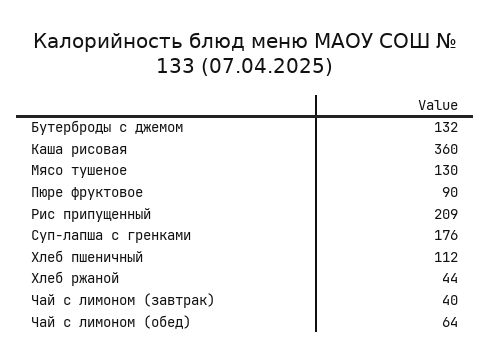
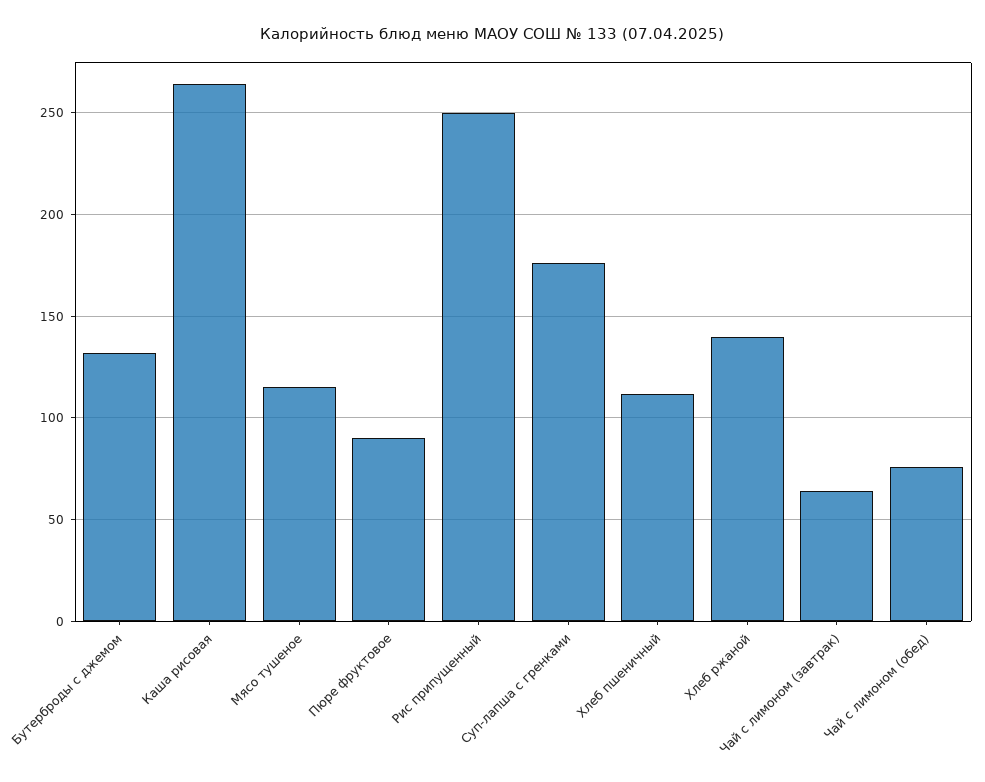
  {
    "Бутерброды с джемом": 132,
-   "Каша рисовая": 360,
+   "Каша рисовая": 265,
-   "Мясо тушеное": 130,
+   "Мясо тушеное": 115,
    "Пюре фруктовое": 90,
-   "Рис припущенный": 209,
+   "Рис припущенный": 250,
    "Суп-лапша с гренками": 176,
    "Хлеб пшеничный": 112,
-   "Хлеб ржаной": 44,
+   "Хлеб ржаной": 140,
-   "Чай с лимоном (завтрак)": 40,
+   "Чай с лимоном (завтрак)": 65,
-   "Чай с лимоном (обед)": 64
+   "Чай с лимоном (обед)": 75
  }

